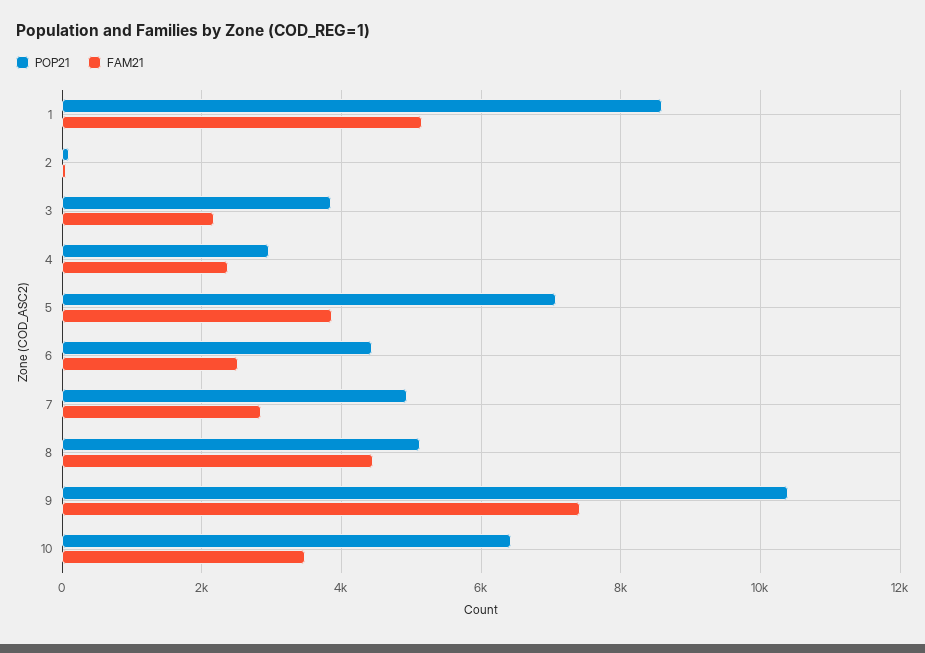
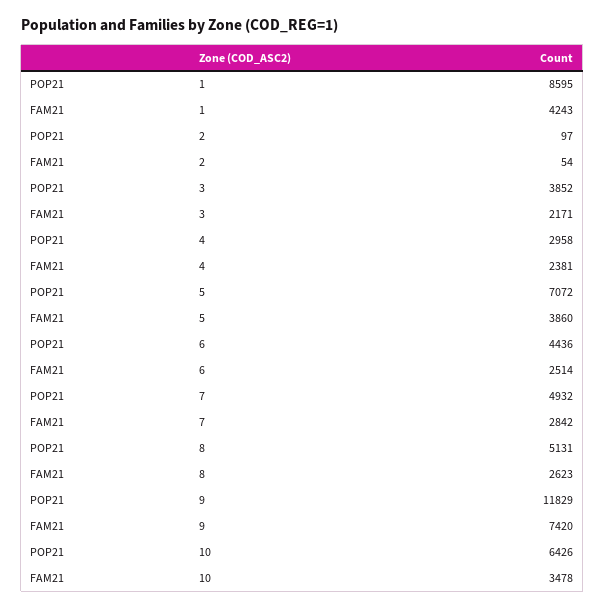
  {
    "POP21": {
      "1": 8595,
      "2": 97,
      "3": 3852,
      "4": 2958,
      "5": 7072,
      "6": 4436,
      "7": 4932,
      "8": 5131,
-     "9": 10400,
+     "9": 11829,
      "10": 6426
    },
    "FAM21": {
-     "1": 5200,
+     "1": 4243,
      "2": 54,
      "3": 2171,
      "4": 2381,
      "5": 3860,
      "6": 2514,
      "7": 2842,
-     "8": 4400,
+     "8": 2623,
      "9": 7420,
      "10": 3478
    }
  }

